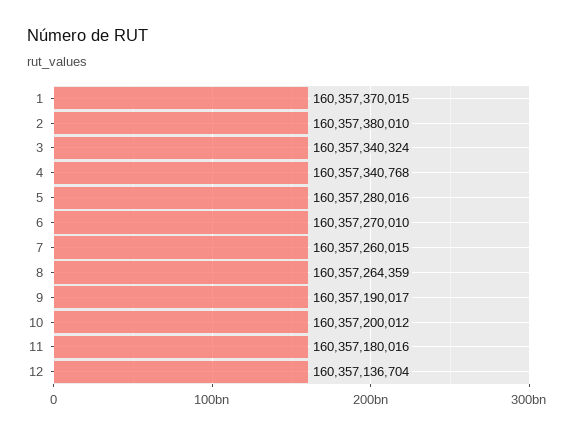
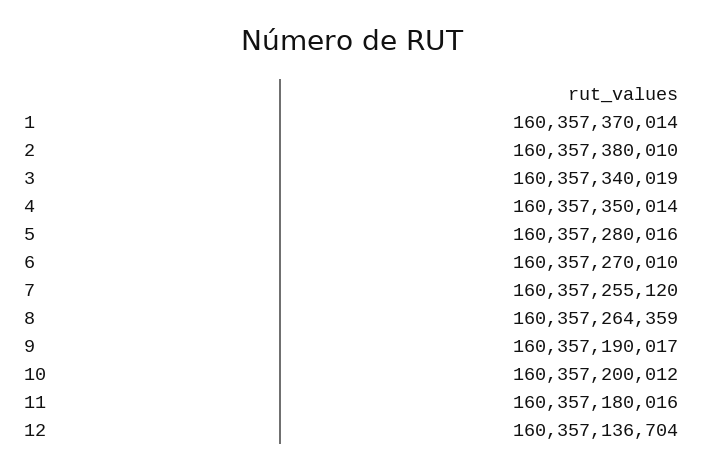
  {
-   "1": 160357370015,
+   "1": 160357370014,
    "2": 160357380010,
-   "3": 160357340324,
+   "3": 160357340019,
-   "4": 160357340768,
+   "4": 160357350014,
    "5": 160357280016,
    "6": 160357270010,
-   "7": 160357260015,
+   "7": 160357255120,
    "8": 160357264359,
    "9": 160357190017,
    "10": 160357200012,
    "11": 160357180016,
    "12": 160357136704
  }

